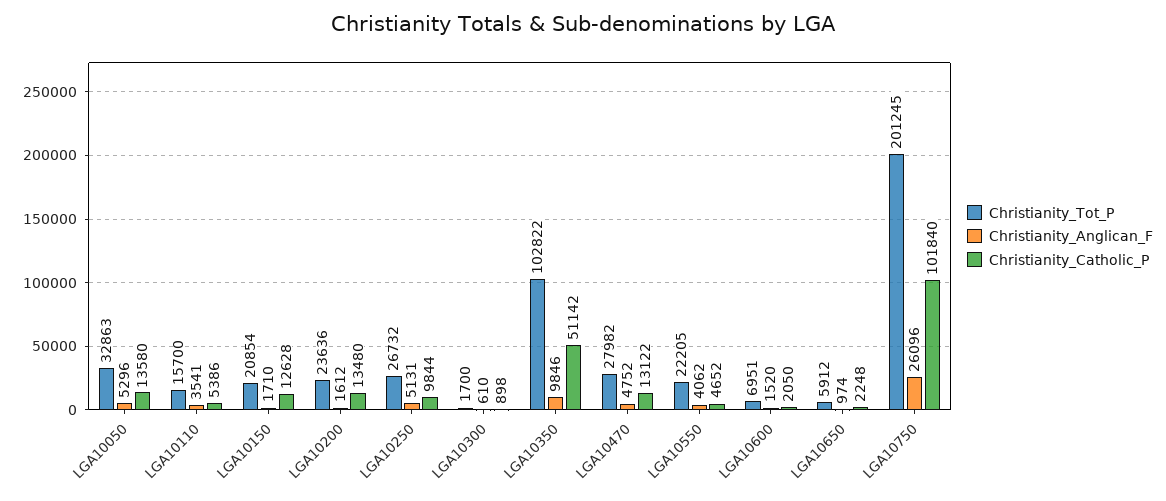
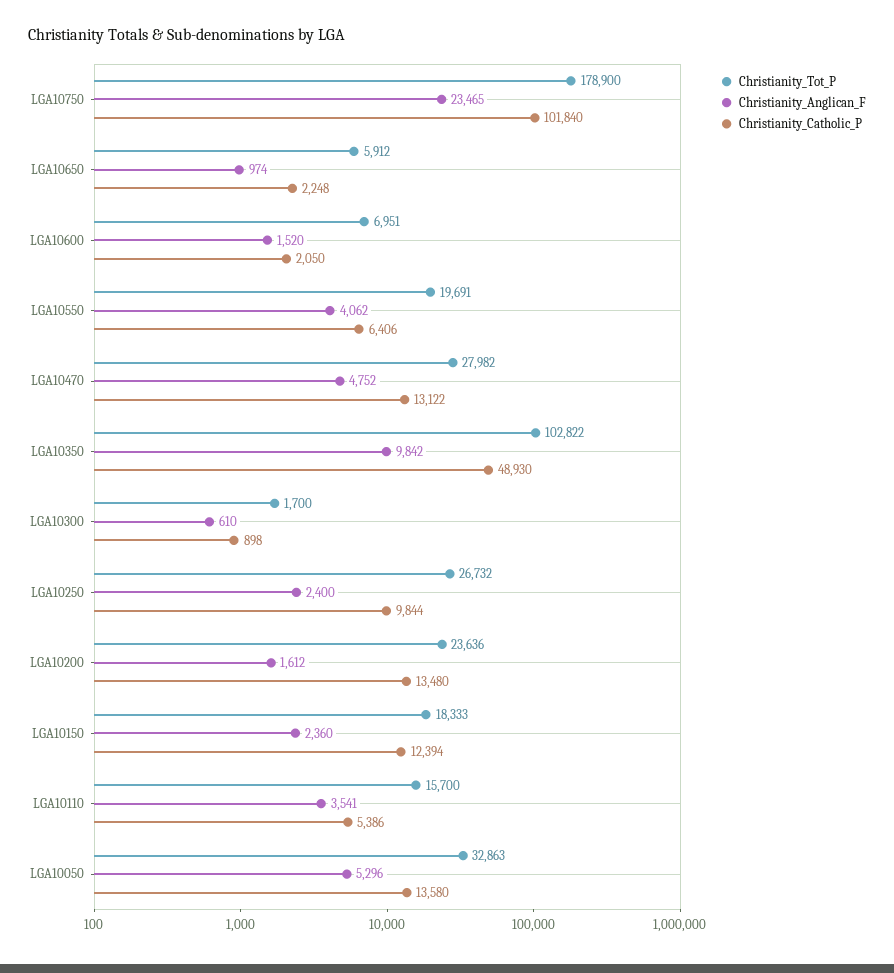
  {
    "Christianity_Tot_P": {
      "LGA10050": 32863,
      "LGA10110": 15700,
-     "LGA10150": 20854,
+     "LGA10150": 18333,
      "LGA10200": 23636,
      "LGA10250": 26732,
      "LGA10300": 1700,
      "LGA10350": 102822,
      "LGA10470": 27982,
-     "LGA10550": 22205,
+     "LGA10550": 19691,
      "LGA10600": 6951,
      "LGA10650": 5912,
-     "LGA10750": 201245
+     "LGA10750": 178900
    },
    "Christianity_Anglican_F": {
      "LGA10050": 5296,
      "LGA10110": 3541,
-     "LGA10150": 1710,
+     "LGA10150": 2360,
      "LGA10200": 1612,
-     "LGA10250": 5131,
+     "LGA10250": 2400,
      "LGA10300": 610,
-     "LGA10350": 9846,
+     "LGA10350": 9842,
      "LGA10470": 4752,
      "LGA10550": 4062,
      "LGA10600": 1520,
      "LGA10650": 974,
-     "LGA10750": 26096
+     "LGA10750": 23465
    },
    "Christianity_Catholic_P": {
      "LGA10050": 13580,
      "LGA10110": 5386,
-     "LGA10150": 12628,
+     "LGA10150": 12394,
      "LGA10200": 13480,
      "LGA10250": 9844,
      "LGA10300": 898,
-     "LGA10350": 51142,
+     "LGA10350": 48930,
      "LGA10470": 13122,
-     "LGA10550": 4652,
+     "LGA10550": 6406,
      "LGA10600": 2050,
      "LGA10650": 2248,
      "LGA10750": 101840
    }
  }

